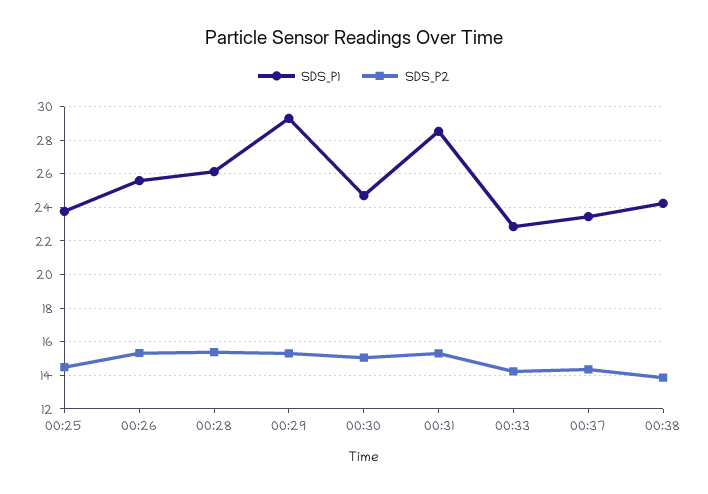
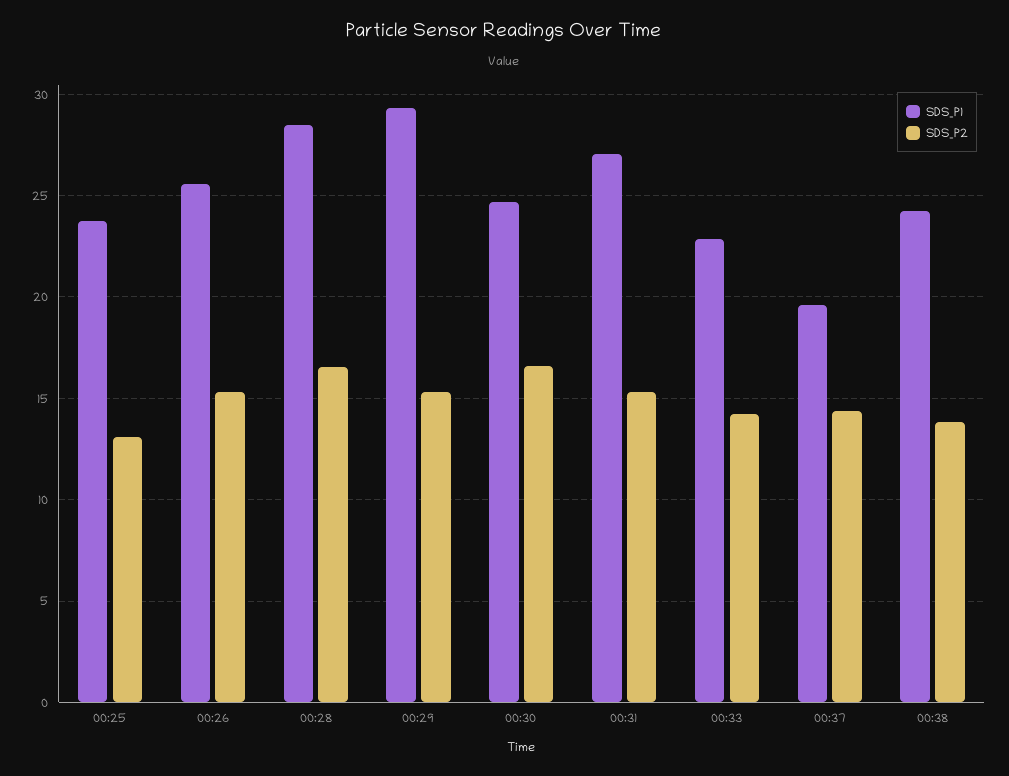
  {
    "SDS_P1": {
      "00:25": 24,
      "00:26": 25.5,
-     "00:28": 26,
+     "00:28": 28.5,
      "00:29": 29.5,
      "00:30": 24.5,
-     "00:31": 28.5,
+     "00:31": 27,
      "00:33": 23,
-     "00:37": 23.5,
+     "00:37": 19.5,
      "00:38": 24
    },
    "SDS_P2": {
-     "00:25": 14.5,
+     "00:25": 13,
      "00:26": 15.5,
-     "00:28": 15.5,
+     "00:28": 16.5,
      "00:29": 15.5,
-     "00:30": 15,
+     "00:30": 16.5,
      "00:31": 15.5,
      "00:33": 14,
      "00:37": 14.5,
      "00:38": 14
    }
  }

